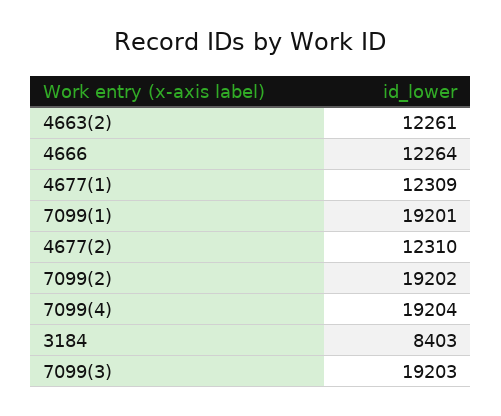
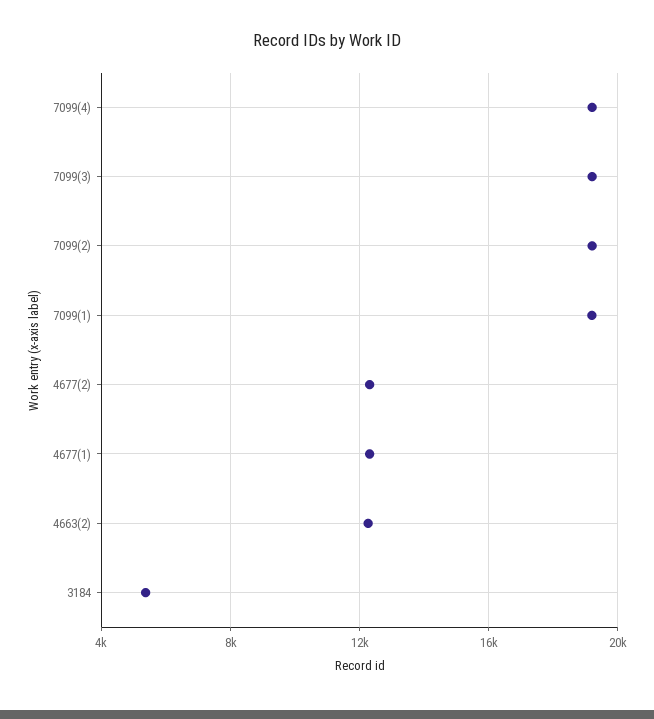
  {
    "4663(2)": 12261,
-   "4666": 12264,
    "4677(1)": 12309,
    "7099(1)": 19201,
    "4677(2)": 12310,
    "7099(2)": 19202,
    "7099(4)": 19204,
-   "3184": 8403,
+   "3184": 5500,
    "7099(3)": 19203
  }

